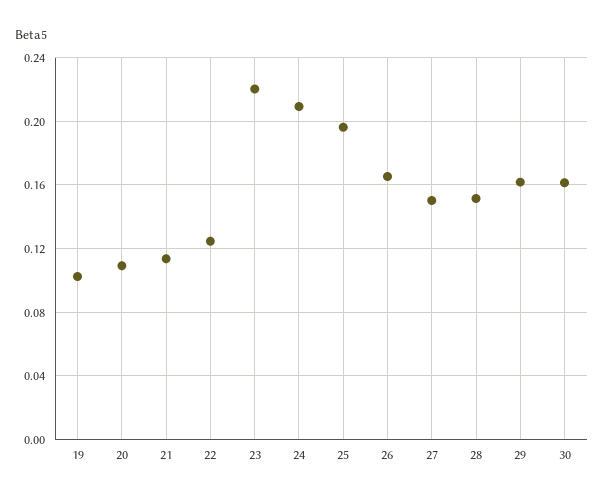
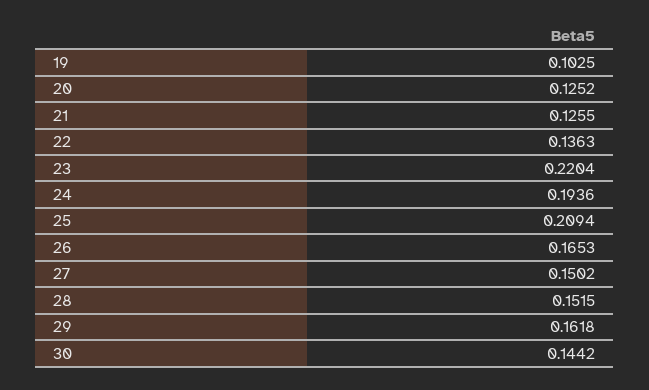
  {
    "19": 0.1025,
-   "20": 0.11,
+   "20": 0.1252,
-   "21": 0.115,
+   "21": 0.1255,
-   "22": 0.125,
+   "22": 0.1363,
    "23": 0.2204,
-   "24": 0.21,
+   "24": 0.1936,
-   "25": 0.195,
+   "25": 0.2094,
    "26": 0.1653,
    "27": 0.1502,
    "28": 0.1515,
    "29": 0.1618,
-   "30": 0.16
+   "30": 0.1442
  }

